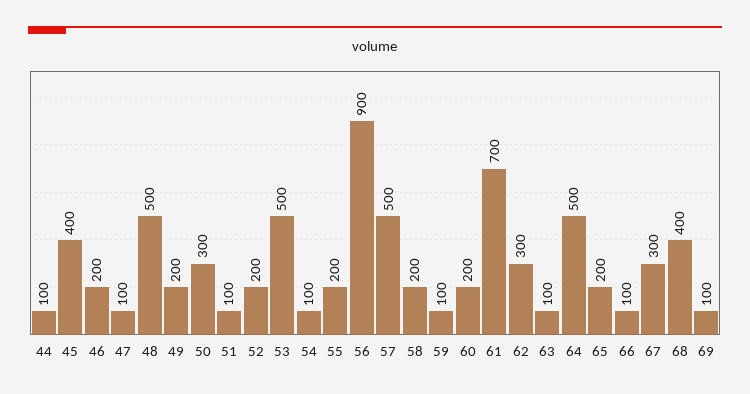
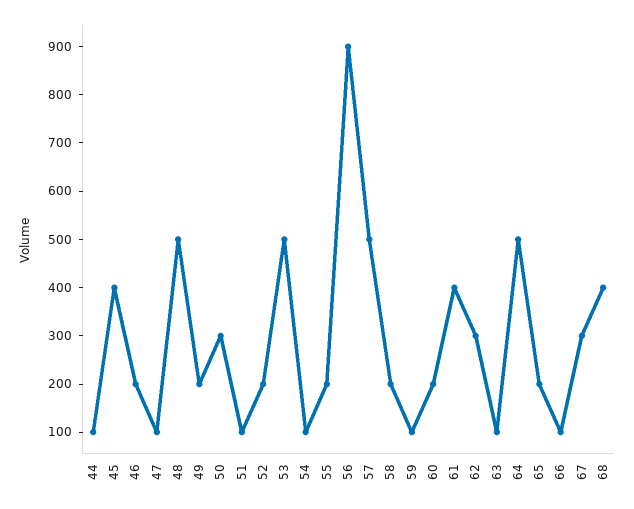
  {
    "44": 100,
    "45": 400,
    "46": 200,
    "47": 100,
    "48": 500,
    "49": 200,
    "50": 300,
    "51": 100,
    "52": 200,
    "53": 500,
    "54": 100,
    "55": 200,
    "56": 900,
    "57": 500,
    "58": 200,
    "59": 100,
    "60": 200,
-   "61": 700,
+   "61": 400,
    "62": 300,
    "63": 100,
    "64": 500,
    "65": 200,
    "66": 100,
    "67": 300,
-   "68": 400,
+   "68": 400
-   "69": 100
  }

